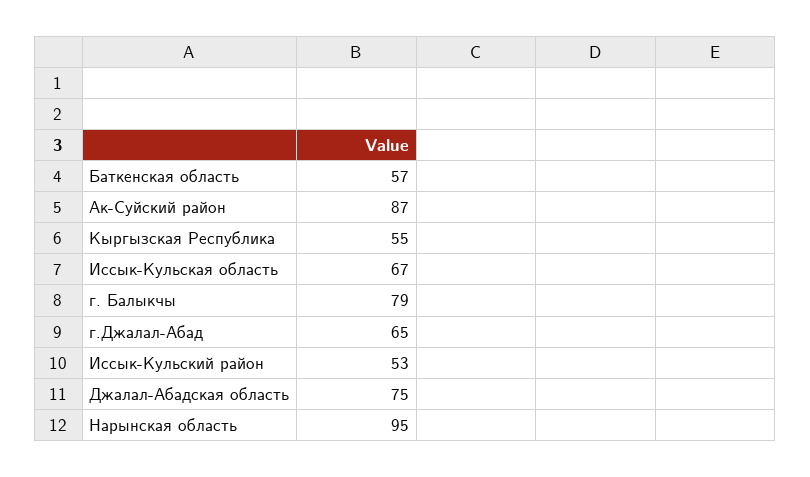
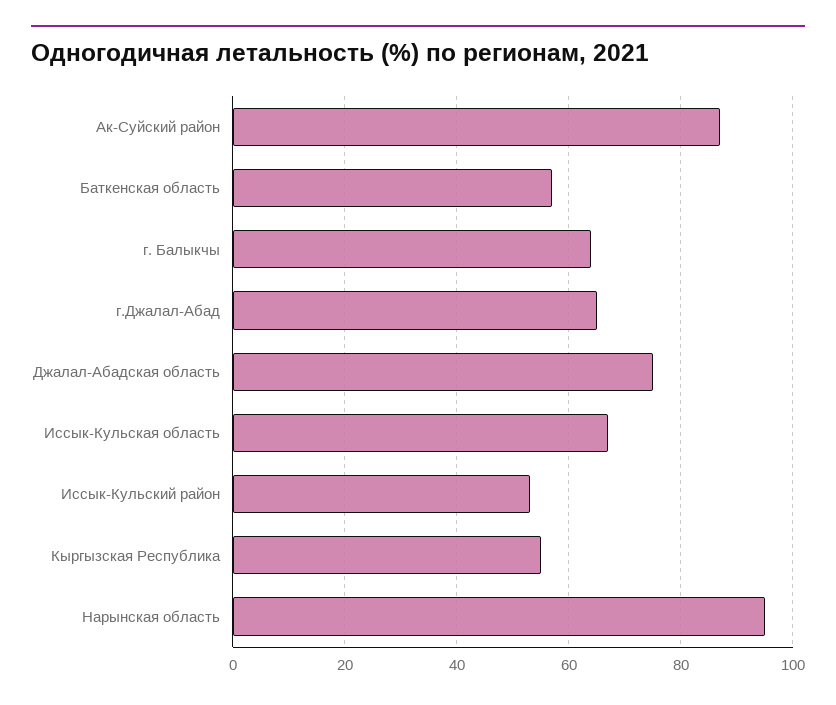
  {
    "Баткенская область": 57,
    "Ак-Суйский район": 87,
    "Кыргызская Республика": 55,
    "Иссык-Кульская область": 67,
-   "г. Балыкчы": 79,
+   "г. Балыкчы": 65,
    "г.Джалал-Абад": 65,
    "Иссык-Кульский район": 53,
    "Джалал-Абадская область": 75,
    "Нарынская область": 95
  }

